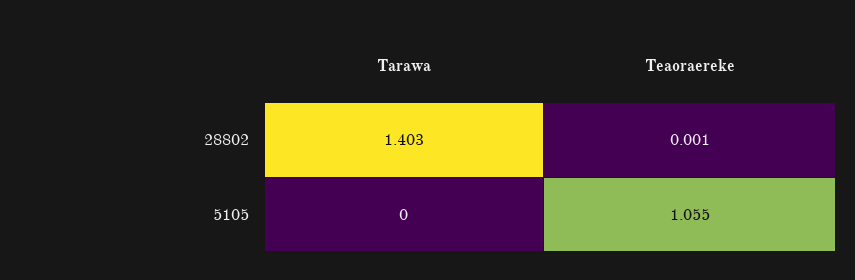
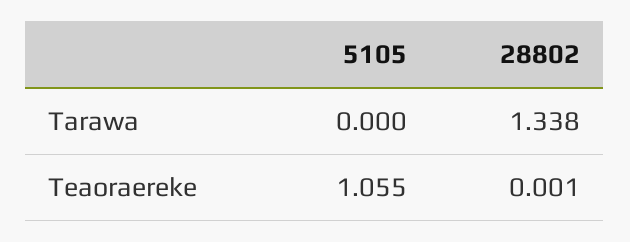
  {
    "Tarawa": {
-     "28802": 1.403,
+     "28802": 1.338,
      "5105": 0
    },
    "Teaoraereke": {
      "28802": 0.001,
      "5105": 1.055
    }
  }

